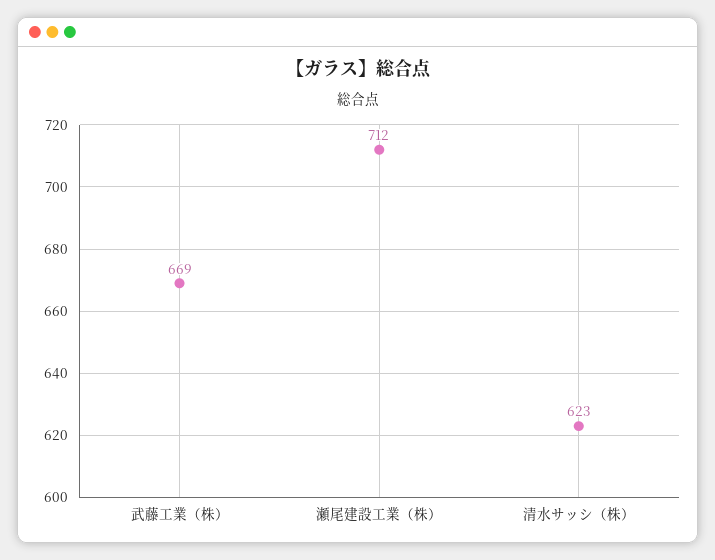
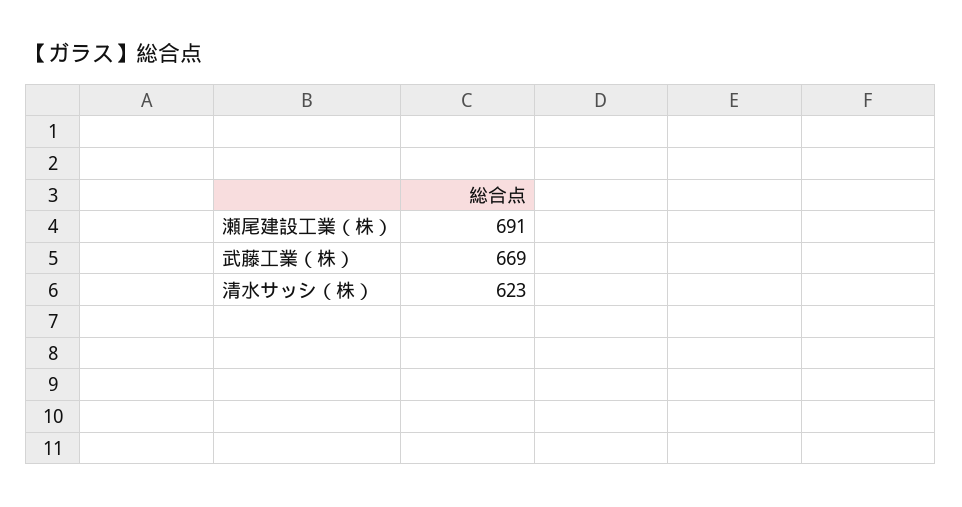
  {
    "武藤工業（株）": 669,
-   "瀬尾建設工業（株）": 712,
+   "瀬尾建設工業（株）": 691,
    "清水サッシ（株）": 623
  }

